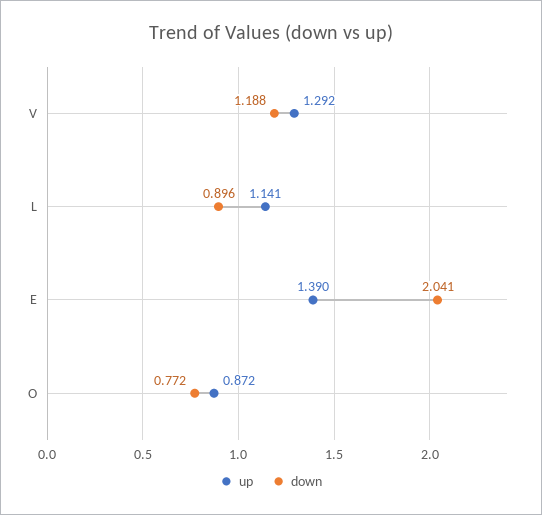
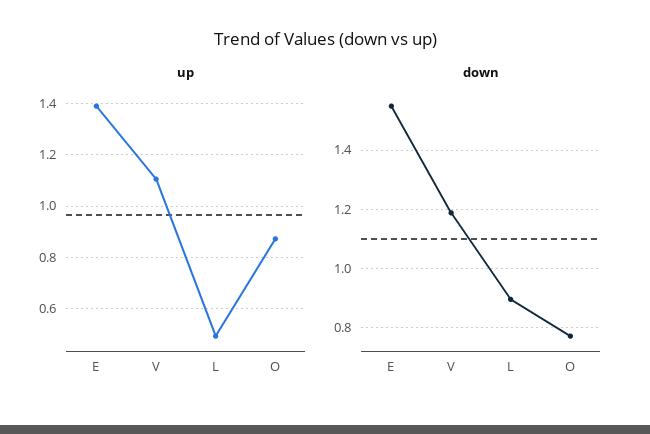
  {
    "up": {
-     "V": 1.292,
+     "V": 1.1,
-     "L": 1.141,
+     "L": 0.5,
      "E": 1.39,
      "O": 0.872
    },
    "down": {
      "V": 1.188,
      "L": 0.896,
-     "E": 2.041,
+     "E": 1.55,
      "O": 0.772
    }
  }

